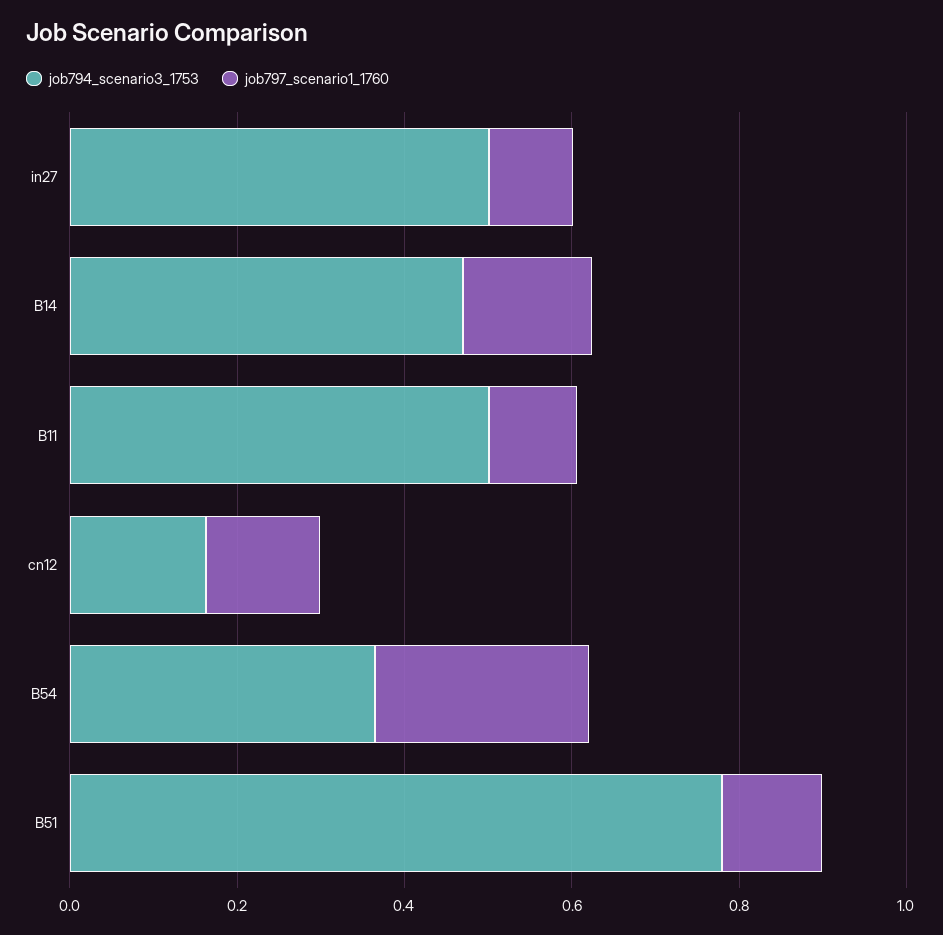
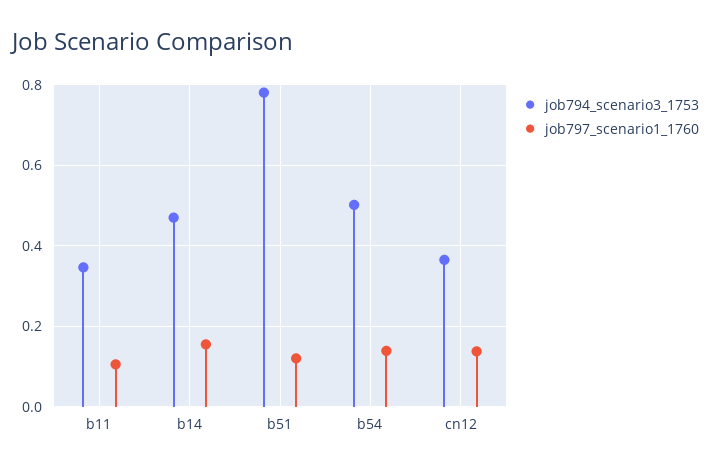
  {
    "job794_scenario3_1753": {
-     "in27": 0.5,
      "B14": 0.46,
-     "B11": 0.5,
+     "B11": 0.34,
-     "cn12": 0.15,
+     "cn12": 0.36,
-     "B54": 0.35,
+     "B54": 0.5,
      "B51": 0.78
    },
    "job797_scenario1_1760": {
-     "in27": 0.1,
      "B14": 0.16,
      "B11": 0.1,
      "cn12": 0.14,
-     "B54": 0.25,
+     "B54": 0.14,
      "B51": 0.12
    }
  }

